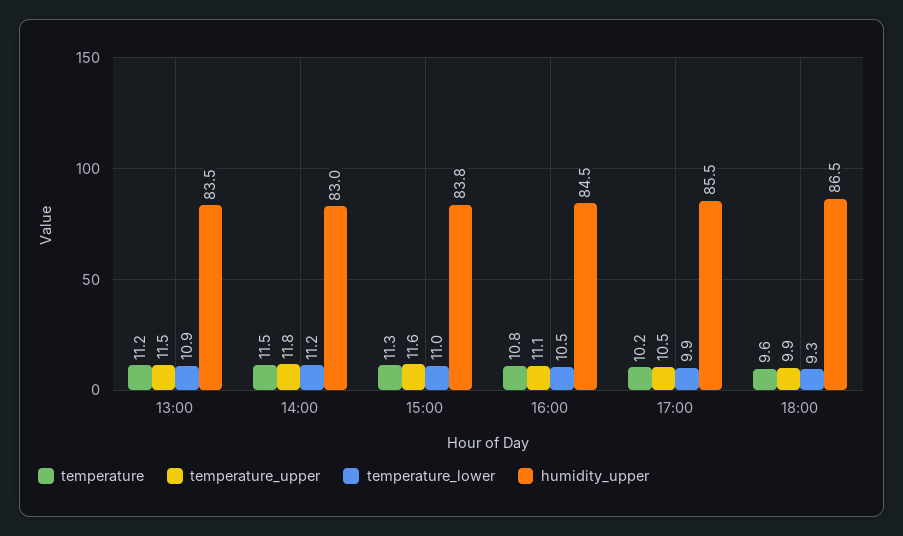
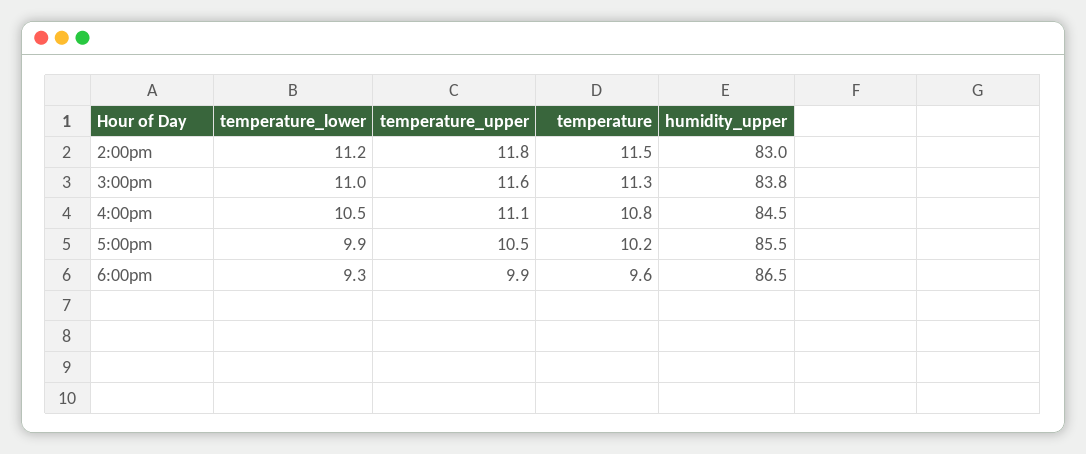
  {
    "temperature": {
-     "13:00": 11.2,
      "14:00": 11.5,
      "15:00": 11.3,
      "16:00": 10.8,
      "17:00": 10.2,
      "18:00": 9.6
    },
    "temperature_upper": {
-     "13:00": 11.5,
      "14:00": 11.8,
      "15:00": 11.6,
      "16:00": 11.1,
      "17:00": 10.5,
      "18:00": 9.9
    },
    "temperature_lower": {
-     "13:00": 10.9,
      "14:00": 11.2,
      "15:00": 11,
      "16:00": 10.5,
      "17:00": 9.9,
      "18:00": 9.3
    },
    "humidity_upper": {
-     "13:00": 83.5,
      "14:00": 83,
      "15:00": 83.8,
      "16:00": 84.5,
      "17:00": 85.5,
      "18:00": 86.5
    }
  }

